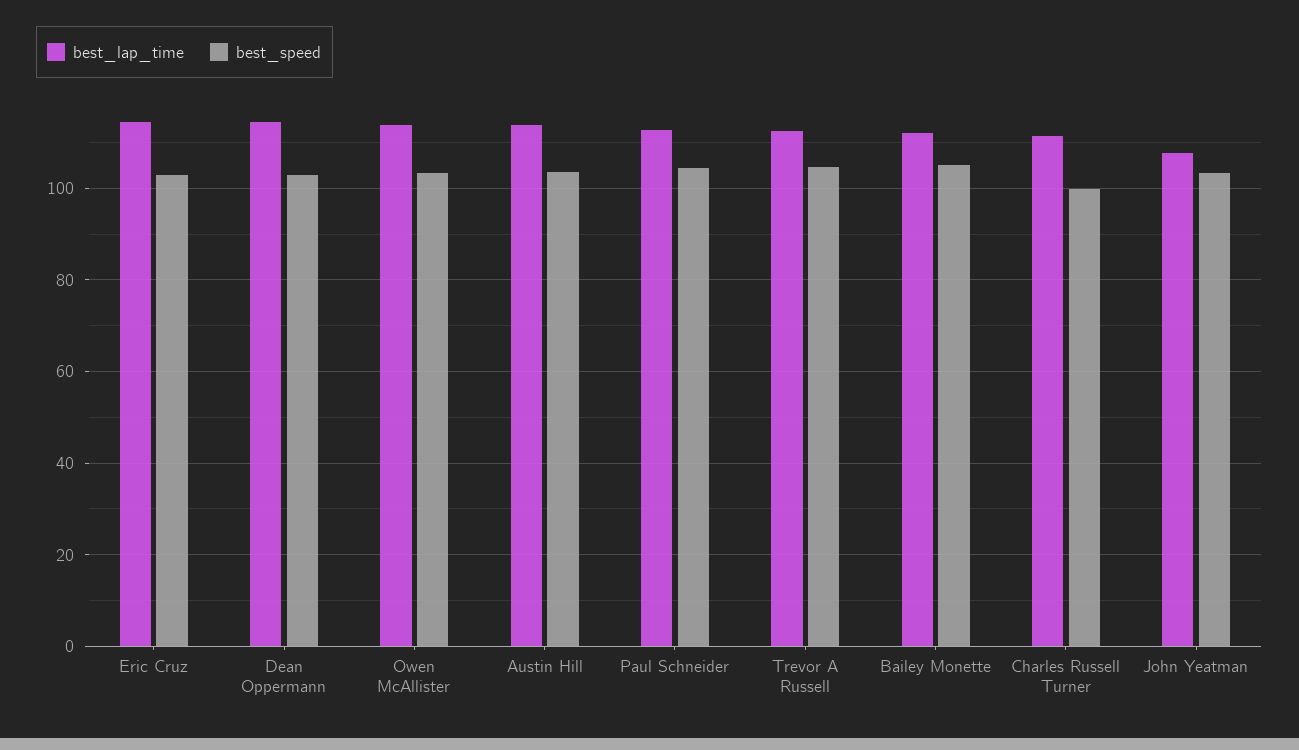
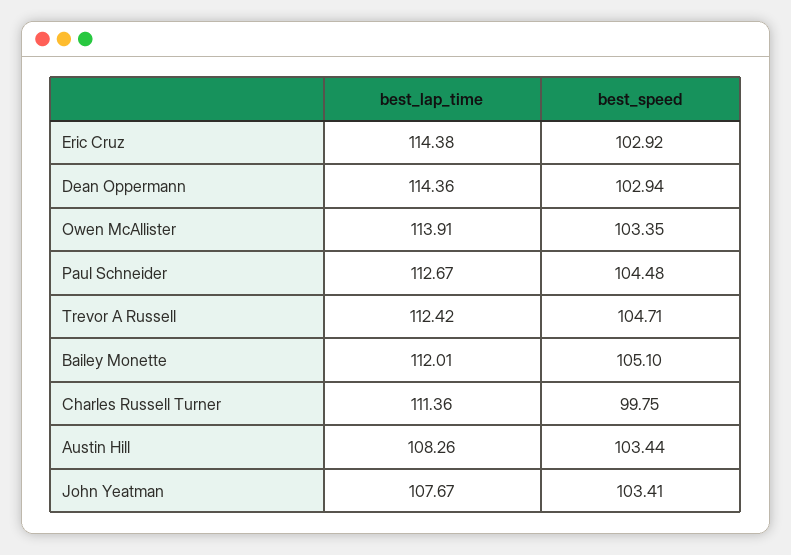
  {
    "best_lap_time": {
      "Eric Cruz": 114.38,
      "Dean Oppermann": 114.36,
      "Owen McAllister": 113.91,
-     "Austin Hill": 114,
+     "Austin Hill": 108.26,
      "Paul Schneider": 112.67,
      "Trevor A Russell": 112.42,
      "Bailey Monette": 112.01,
      "Charles Russell Turner": 111.36,
      "John Yeatman": 107.67
    },
    "best_speed": {
      "Eric Cruz": 102.92,
      "Dean Oppermann": 102.94,
      "Owen McAllister": 103.35,
      "Austin Hill": 103.44,
      "Paul Schneider": 104.48,
      "Trevor A Russell": 104.71,
      "Bailey Monette": 105.1,
      "Charles Russell Turner": 99.75,
      "John Yeatman": 103.41
    }
  }

